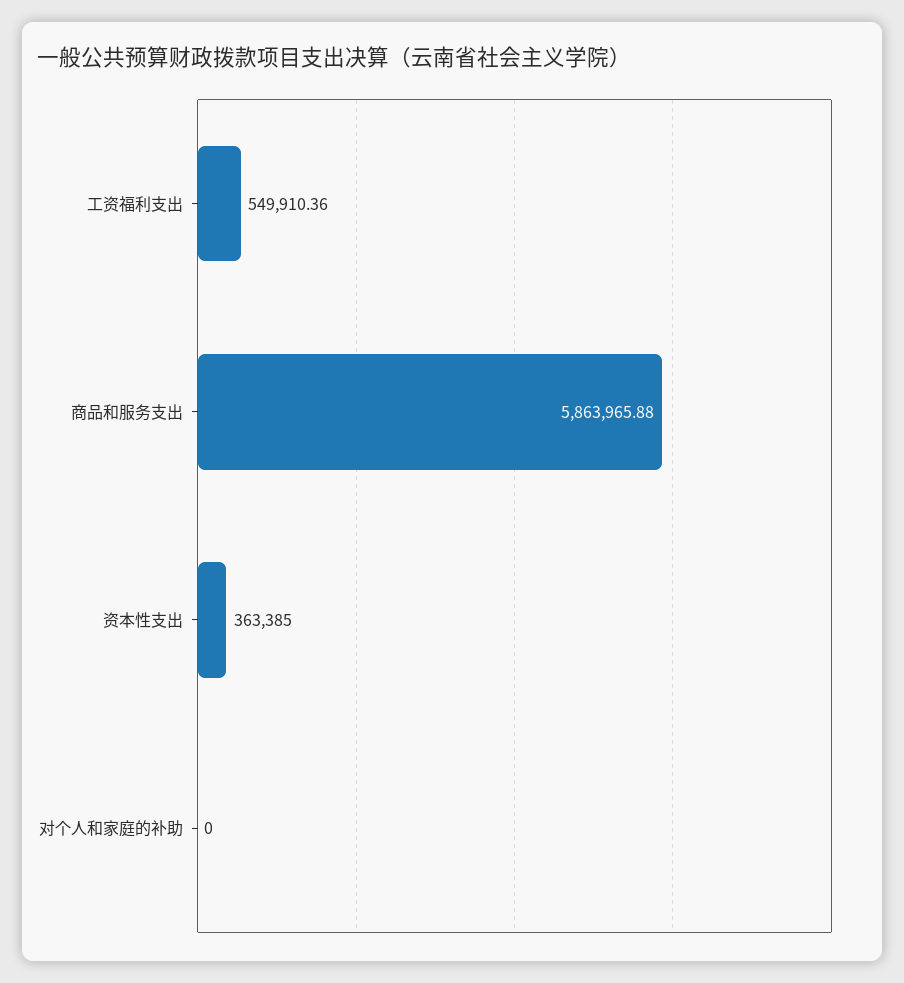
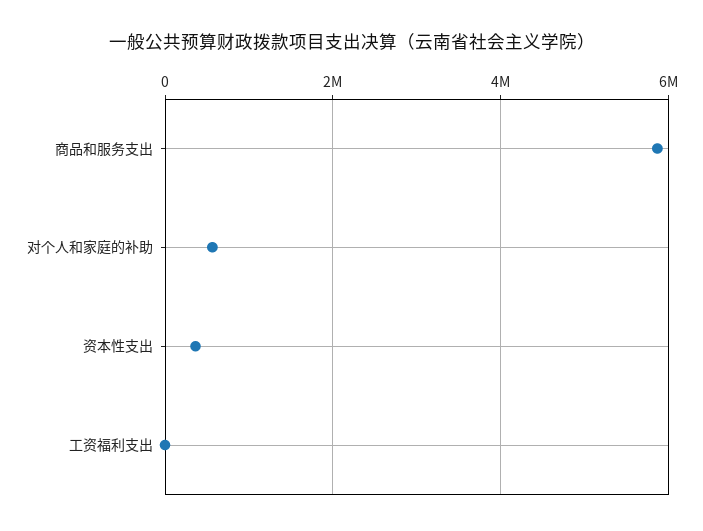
  {
-   "工资福利支出": 549910.36,
+   "工资福利支出": 0,
    "商品和服务支出": 5863965.88,
    "资本性支出": 363385,
-   "对个人和家庭的补助": 0
+   "对个人和家庭的补助": 600000
  }

